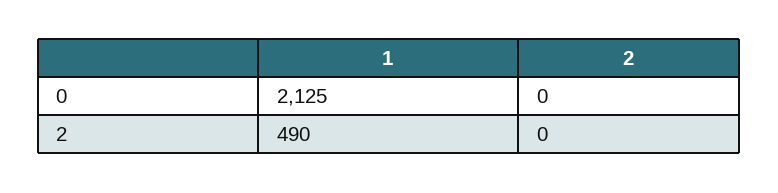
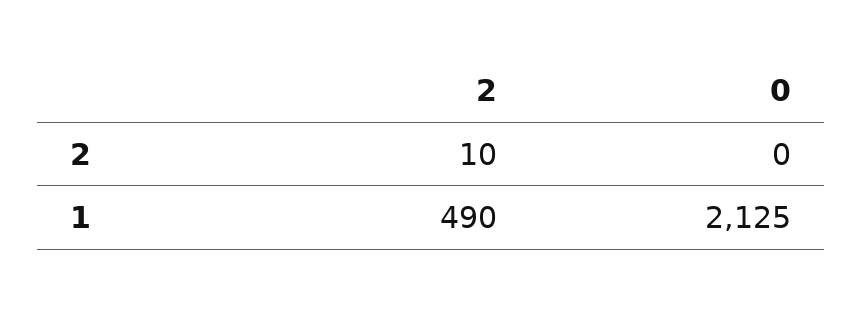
  {
    "1": {
      "0": 2125,
      "2": 490
    },
    "2": {
      "0": 0,
-     "2": 0
+     "2": 10
    }
  }

